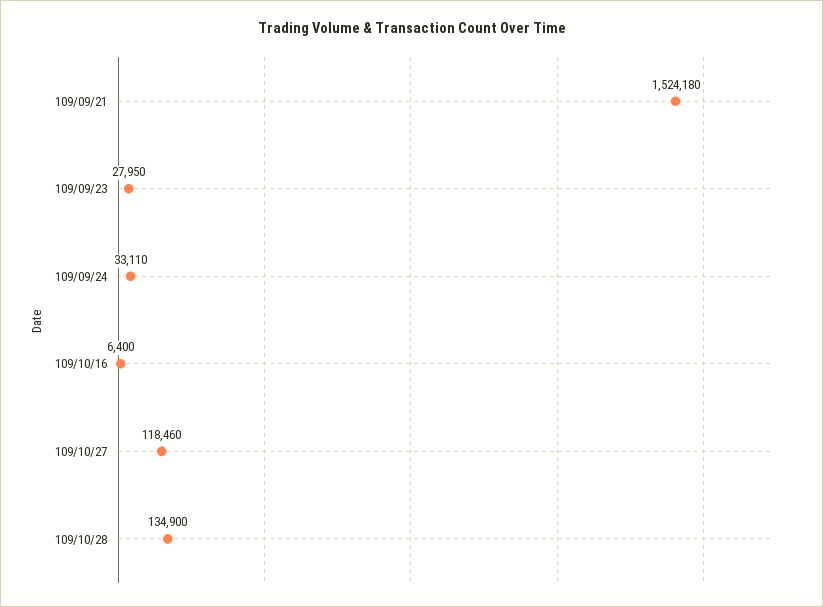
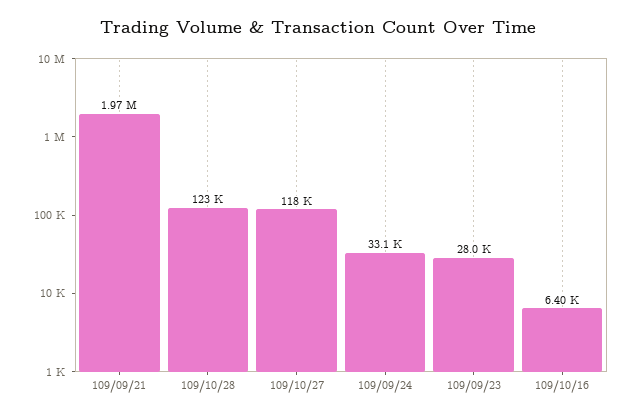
  {
-   "109/09/21": 1524180,
+   "109/09/21": 1970000,
    "109/09/23": 27950,
    "109/09/24": 33110,
    "109/10/16": 6400,
    "109/10/27": 118460,
-   "109/10/28": 134900
+   "109/10/28": 123000
  }

